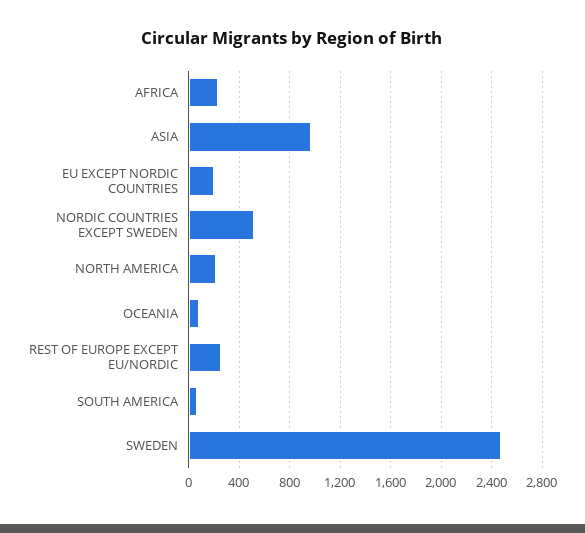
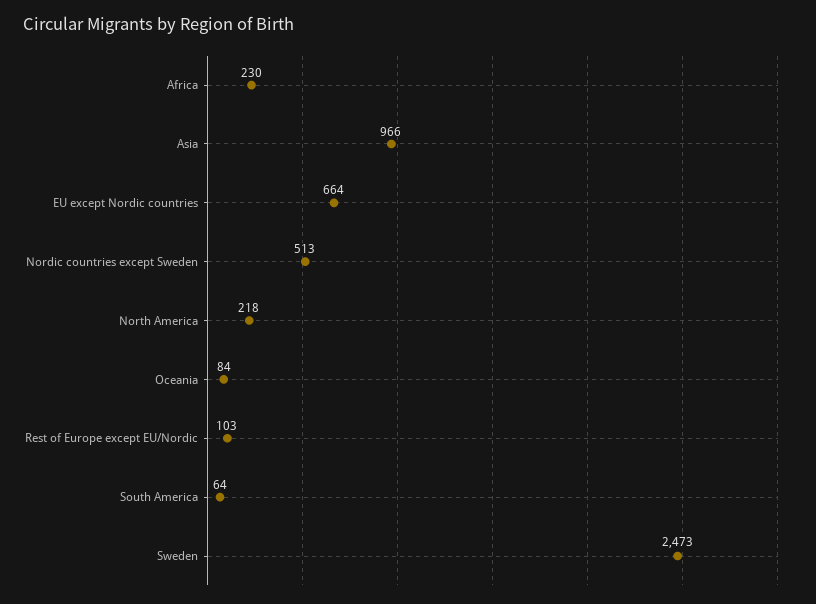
  {
    "AFRICA": 230,
    "ASIA": 966,
-   "EU EXCEPT NORDIC COUNTRIES": 200,
+   "EU EXCEPT NORDIC COUNTRIES": 664,
    "NORDIC COUNTRIES EXCEPT SWEDEN": 513,
    "NORTH AMERICA": 218,
    "OCEANIA": 84,
-   "REST OF EUROPE EXCEPT EU/NORDIC": 250,
+   "REST OF EUROPE EXCEPT EU/NORDIC": 103,
    "SOUTH AMERICA": 64,
    "SWEDEN": 2473
  }

